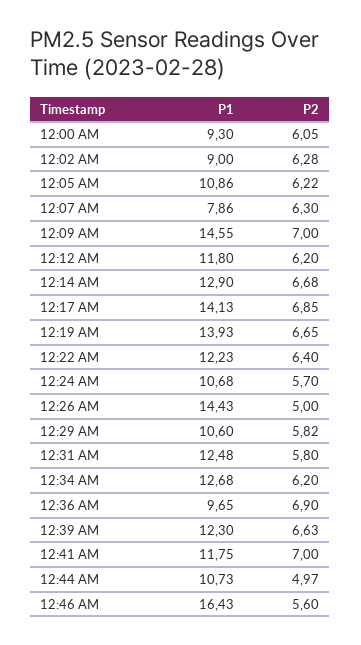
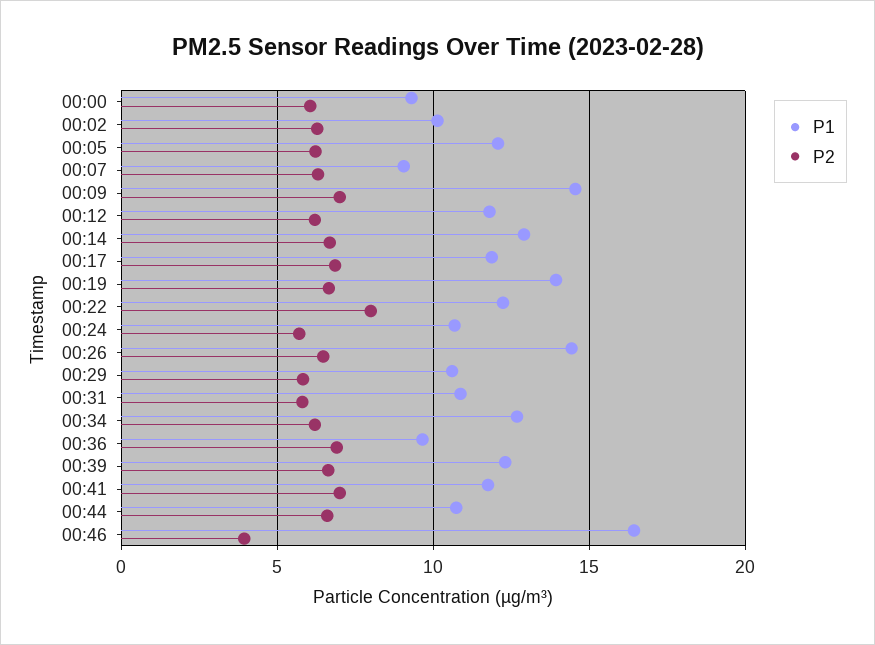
  {
    "P1": {
      "12:00 AM": 9.3,
-     "12:02 AM": 9,
+     "12:02 AM": 10,
-     "12:05 AM": 10.86,
+     "12:05 AM": 12,
-     "12:07 AM": 7.86,
+     "12:07 AM": 9,
      "12:09 AM": 14.55,
      "12:12 AM": 11.8,
      "12:14 AM": 12.9,
-     "12:17 AM": 14.13,
+     "12:17 AM": 12,
      "12:19 AM": 13.93,
      "12:22 AM": 12.23,
      "12:24 AM": 10.68,
      "12:26 AM": 14.43,
      "12:29 AM": 10.6,
-     "12:31 AM": 12.48,
+     "12:31 AM": 11,
      "12:34 AM": 12.68,
      "12:36 AM": 9.65,
      "12:39 AM": 12.3,
      "12:41 AM": 11.75,
      "12:44 AM": 10.73,
      "12:46 AM": 16.43
    },
    "P2": {
      "12:00 AM": 6.05,
      "12:02 AM": 6.28,
      "12:05 AM": 6.22,
      "12:07 AM": 6.3,
      "12:09 AM": 7,
      "12:12 AM": 6.2,
      "12:14 AM": 6.68,
      "12:17 AM": 6.85,
      "12:19 AM": 6.65,
-     "12:22 AM": 6.4,
+     "12:22 AM": 8,
      "12:24 AM": 5.7,
-     "12:26 AM": 5,
+     "12:26 AM": 6.5,
      "12:29 AM": 5.82,
      "12:31 AM": 5.8,
      "12:34 AM": 6.2,
      "12:36 AM": 6.9,
      "12:39 AM": 6.63,
      "12:41 AM": 7,
-     "12:44 AM": 4.97,
+     "12:44 AM": 6.5,
-     "12:46 AM": 5.6
+     "12:46 AM": 4
    }
  }

